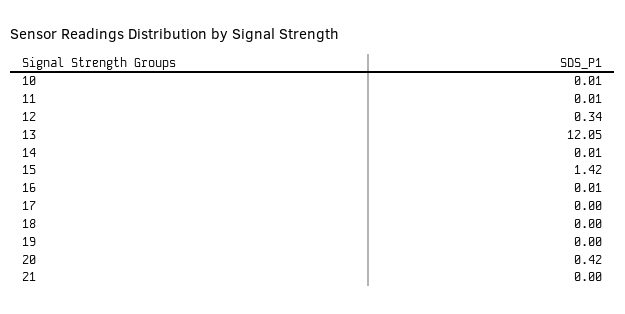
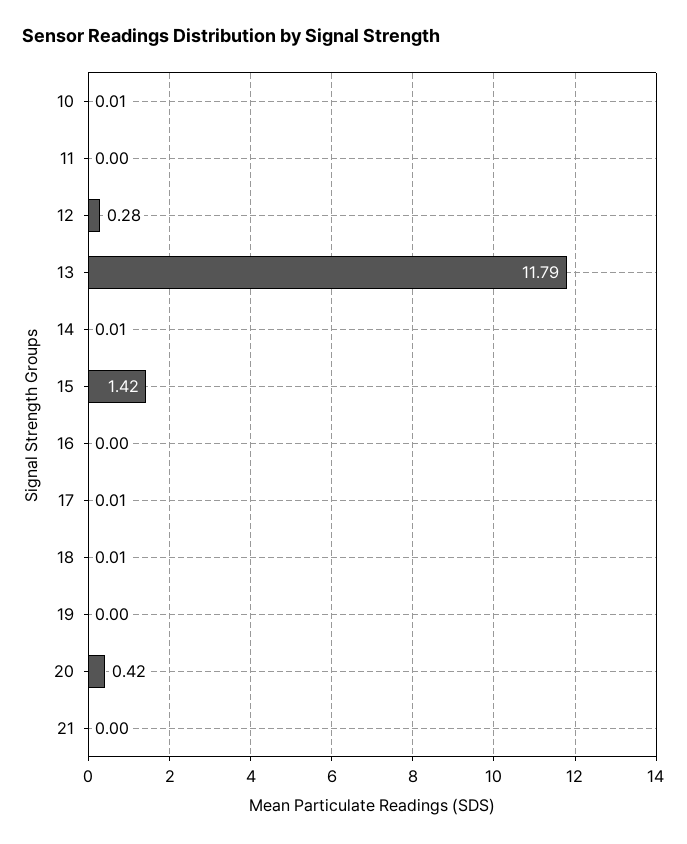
  {
    "10": 0.01,
-   "11": 0.01,
+   "11": 0,
-   "12": 0.34,
+   "12": 0.28,
-   "13": 12.05,
+   "13": 11.79,
    "14": 0.01,
    "15": 1.42,
-   "16": 0.01,
+   "16": 0,
-   "17": 0,
+   "17": 0.01,
-   "18": 0,
+   "18": 0.01,
    "19": 0,
    "20": 0.42,
    "21": 0
  }

